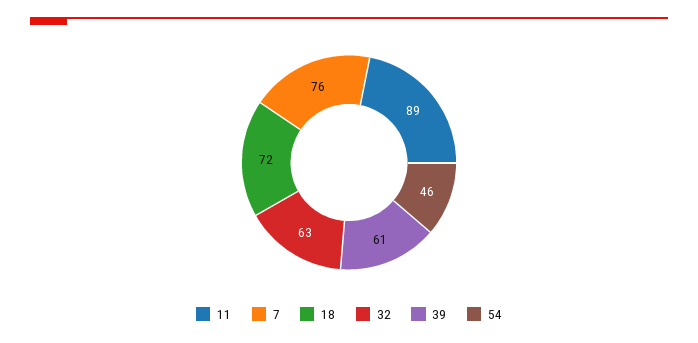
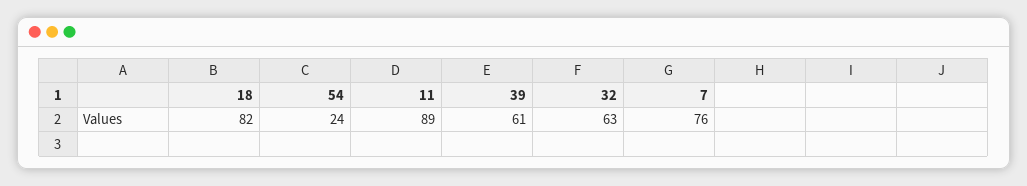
  {
    "11": 89,
    "7": 76,
-   "18": 72,
+   "18": 82,
    "32": 63,
    "39": 61,
-   "54": 46
+   "54": 24
  }

